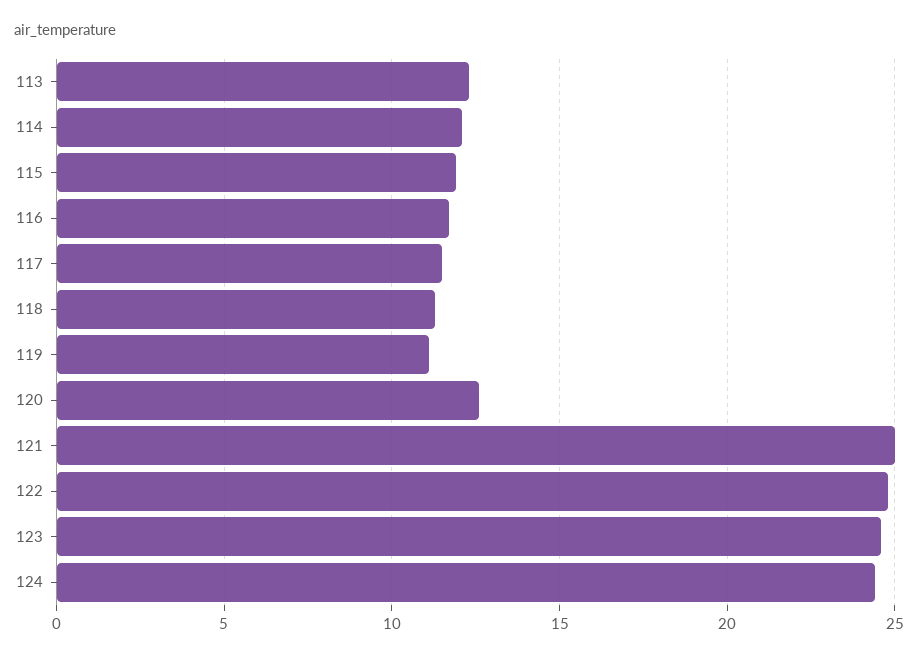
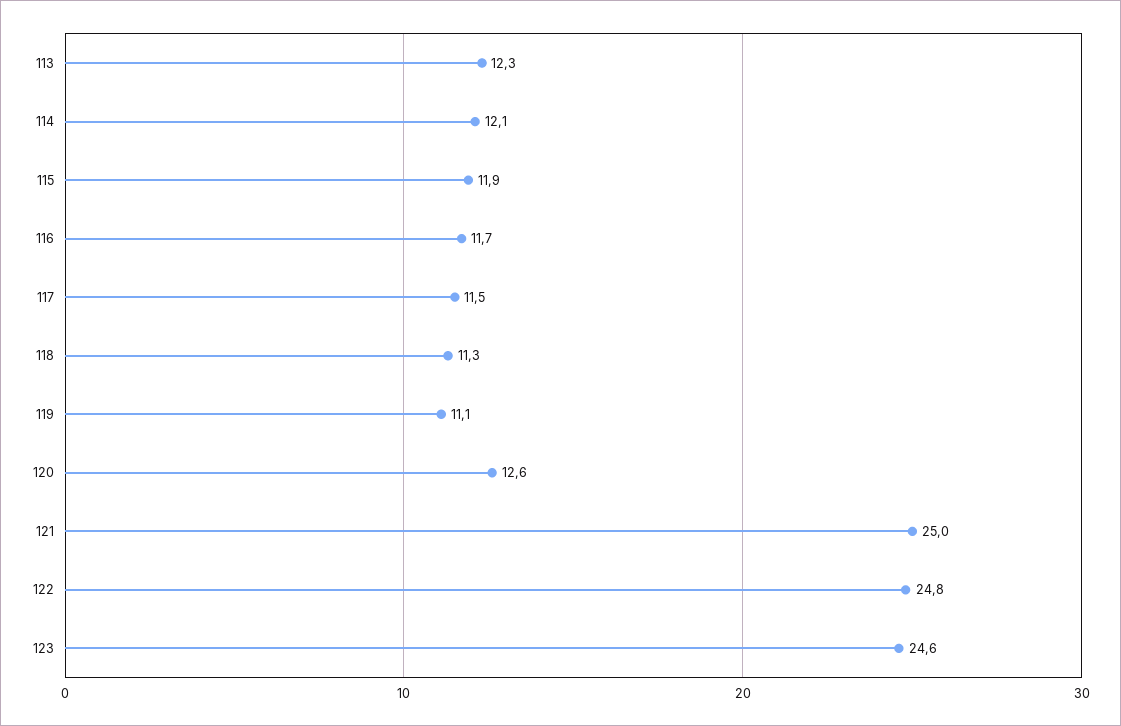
  {
    "113": 12.3,
    "114": 12.1,
    "115": 11.9,
    "116": 11.7,
    "117": 11.5,
    "118": 11.3,
    "119": 11.1,
    "120": 12.6,
    "121": 25,
    "122": 24.8,
-   "123": 24.6,
+   "123": 24.6
-   "124": 24.5
  }

